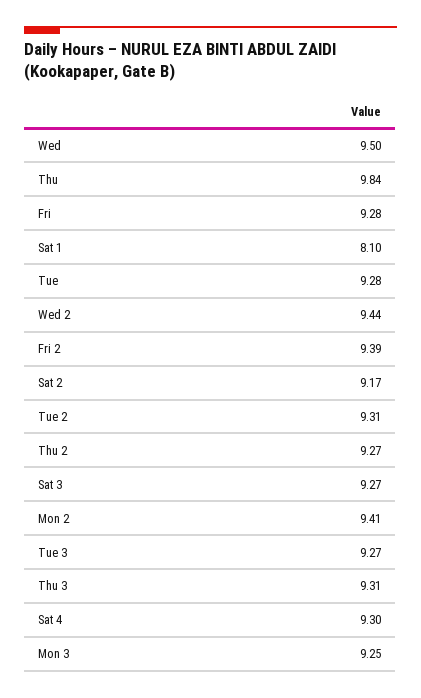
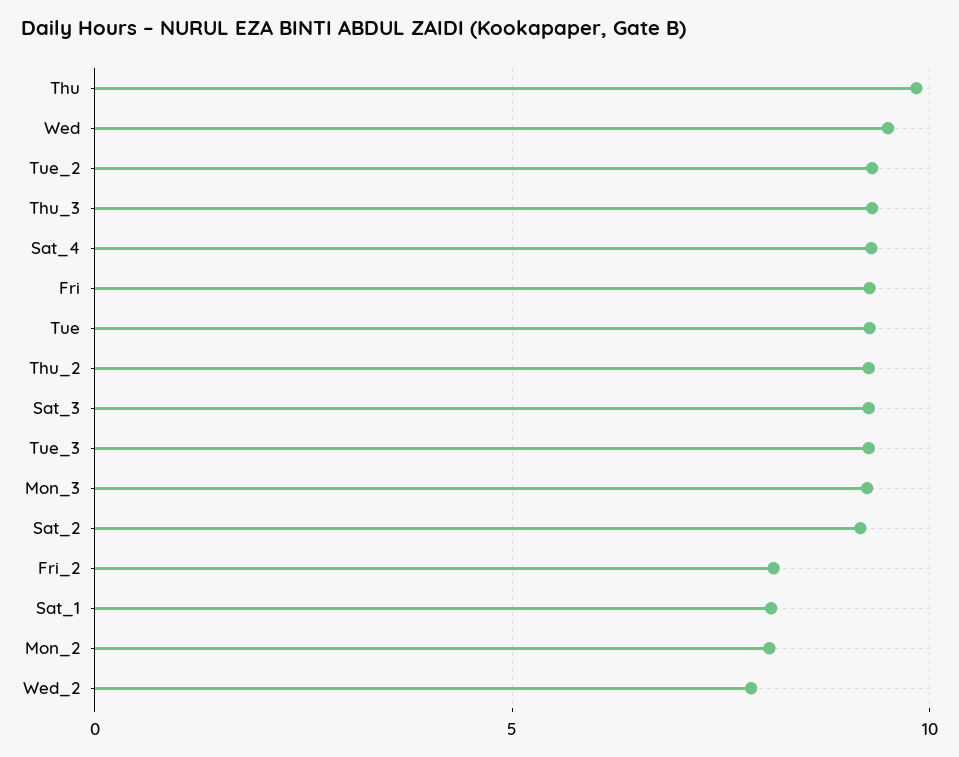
  {
    "Wed": 9.5,
    "Thu": 9.84,
    "Fri": 9.28,
    "Sat 1": 8.1,
    "Tue": 9.28,
-   "Wed 2": 9.44,
+   "Wed 2": 8,
-   "Fri 2": 9.39,
+   "Fri 2": 8,
    "Sat 2": 9.17,
    "Tue 2": 9.31,
    "Thu 2": 9.27,
    "Sat 3": 9.27,
-   "Mon 2": 9.41,
+   "Mon 2": 8,
    "Tue 3": 9.27,
    "Thu 3": 9.31,
    "Sat 4": 9.3,
    "Mon 3": 9.25
  }

